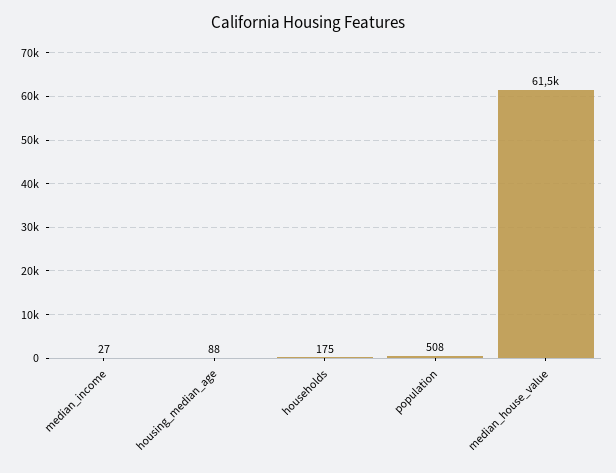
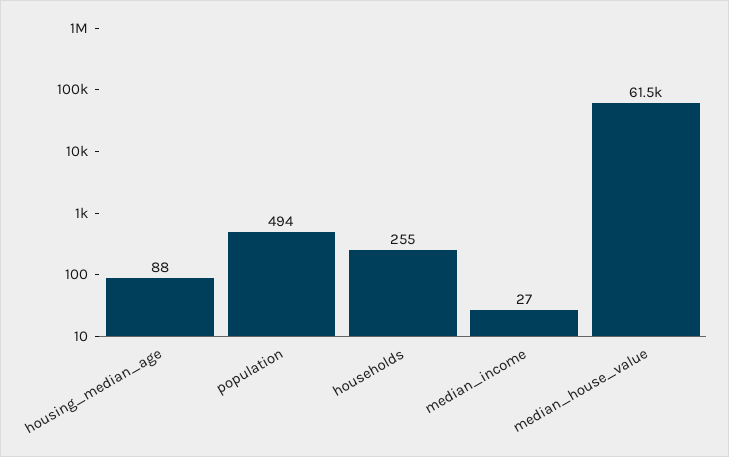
  {
    "median_income": 27,
    "housing_median_age": 88,
-   "households": 175,
+   "households": 255,
-   "population": 508,
+   "population": 494,
    "median_house_value": 61500
  }

